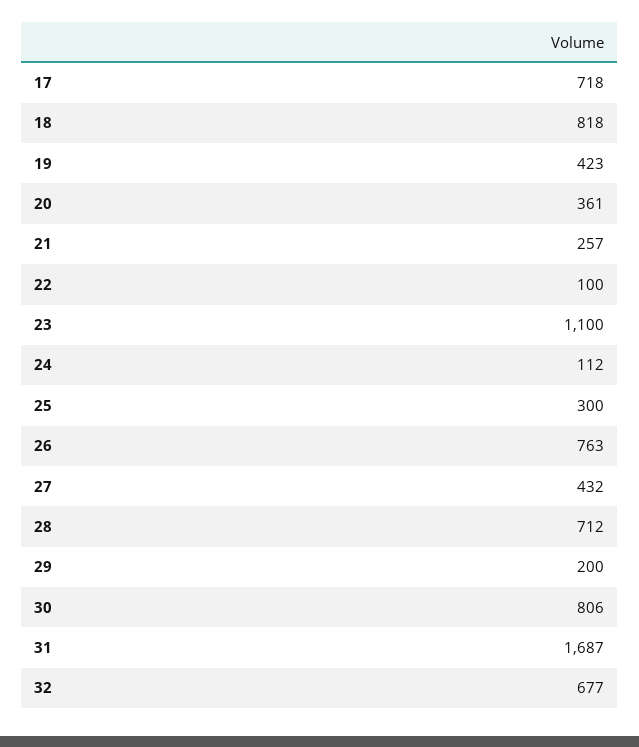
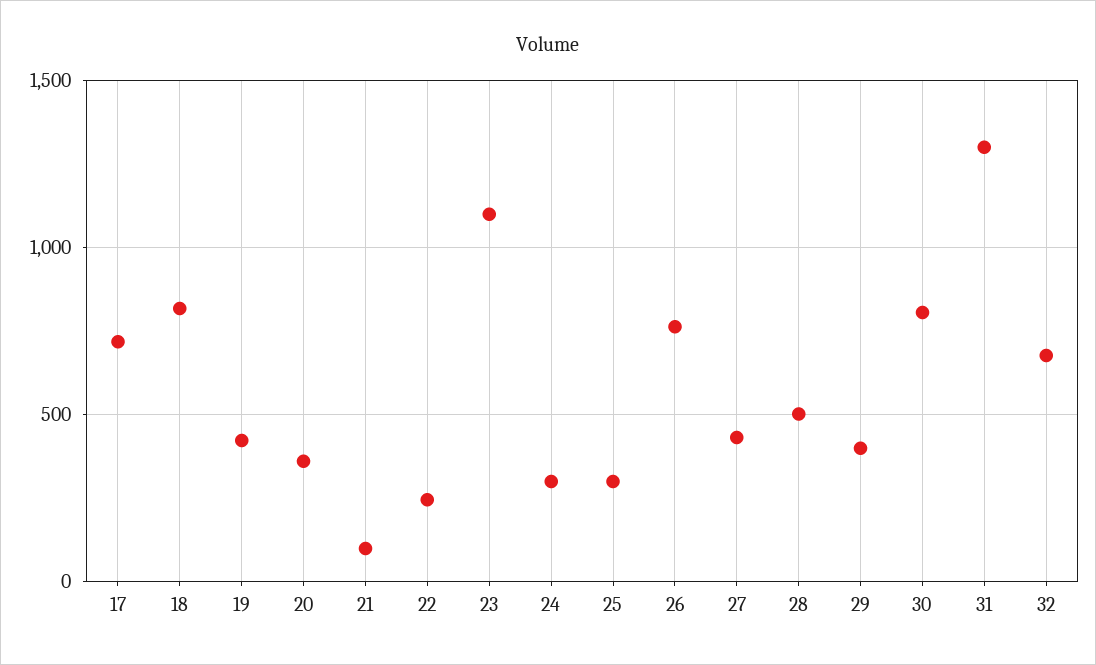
  {
    "17": 718,
    "18": 818,
    "19": 423,
    "20": 361,
-   "21": 257,
+   "21": 100,
-   "22": 100,
+   "22": 250,
    "23": 1100,
-   "24": 112,
+   "24": 300,
    "25": 300,
    "26": 763,
    "27": 432,
-   "28": 712,
+   "28": 500,
-   "29": 200,
+   "29": 400,
    "30": 806,
-   "31": 1687,
+   "31": 1300,
    "32": 677
  }

